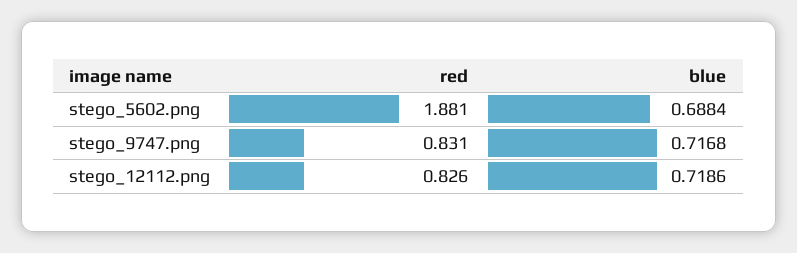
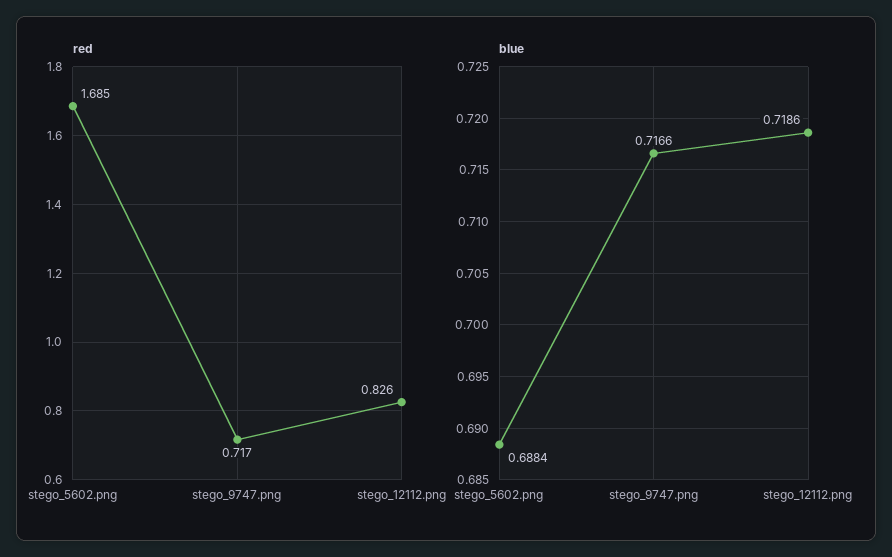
  {
    "red": {
-     "stego_5602.png": 1.881,
+     "stego_5602.png": 1.685,
-     "stego_9747.png": 0.831,
+     "stego_9747.png": 0.717,
      "stego_12112.png": 0.826
    },
    "blue": {
      "stego_5602.png": 0.6884,
-     "stego_9747.png": 0.7168,
+     "stego_9747.png": 0.7166,
      "stego_12112.png": 0.7186
    }
  }

